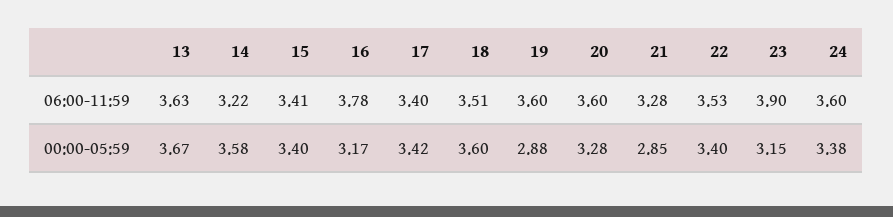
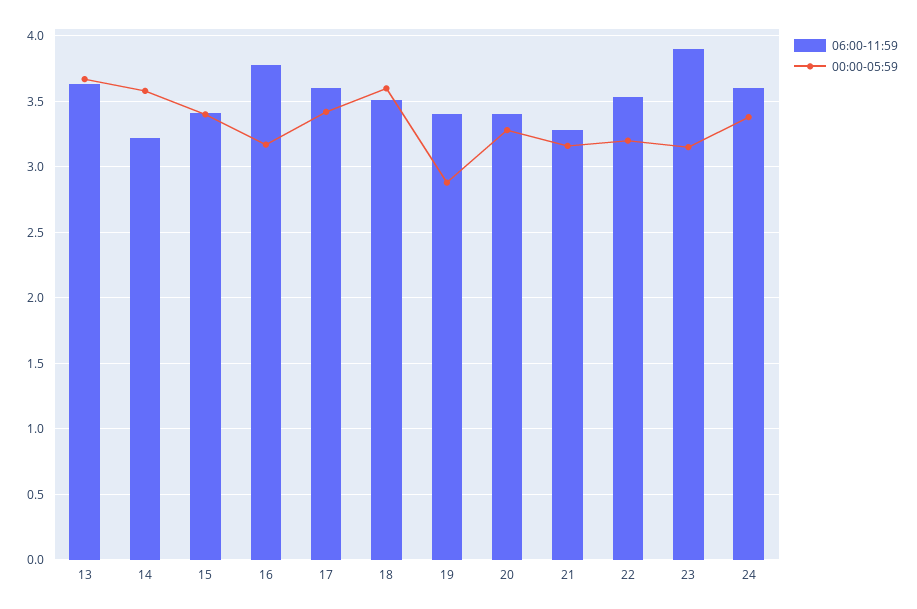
  {
    "06:00-11:59": {
      "13": 3.63,
      "14": 3.22,
      "15": 3.41,
      "16": 3.78,
-     "17": 3.4,
+     "17": 3.6,
      "18": 3.51,
-     "19": 3.6,
+     "19": 3.4,
-     "20": 3.6,
+     "20": 3.4,
      "21": 3.28,
      "22": 3.53,
      "23": 3.9,
      "24": 3.6
    },
    "00:00-05:59": {
      "13": 3.67,
      "14": 3.58,
      "15": 3.4,
      "16": 3.17,
      "17": 3.42,
      "18": 3.6,
      "19": 2.88,
      "20": 3.28,
-     "21": 2.85,
+     "21": 3.15,
-     "22": 3.4,
+     "22": 3.2,
      "23": 3.15,
      "24": 3.38
    }
  }

